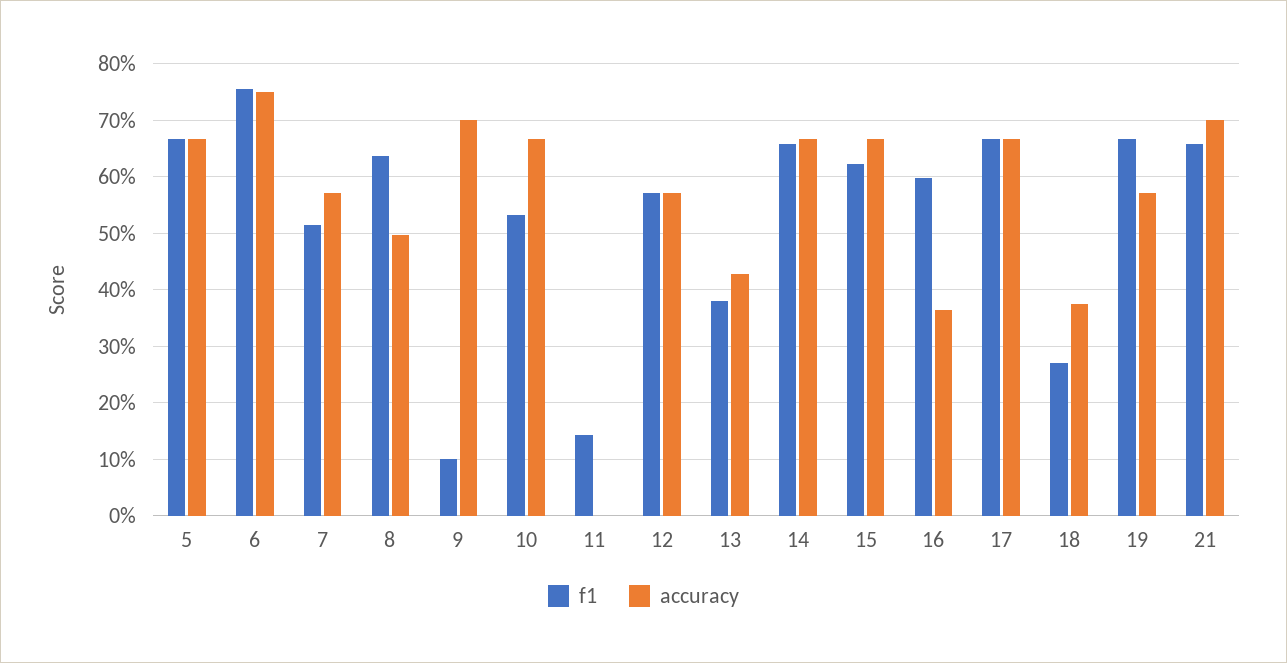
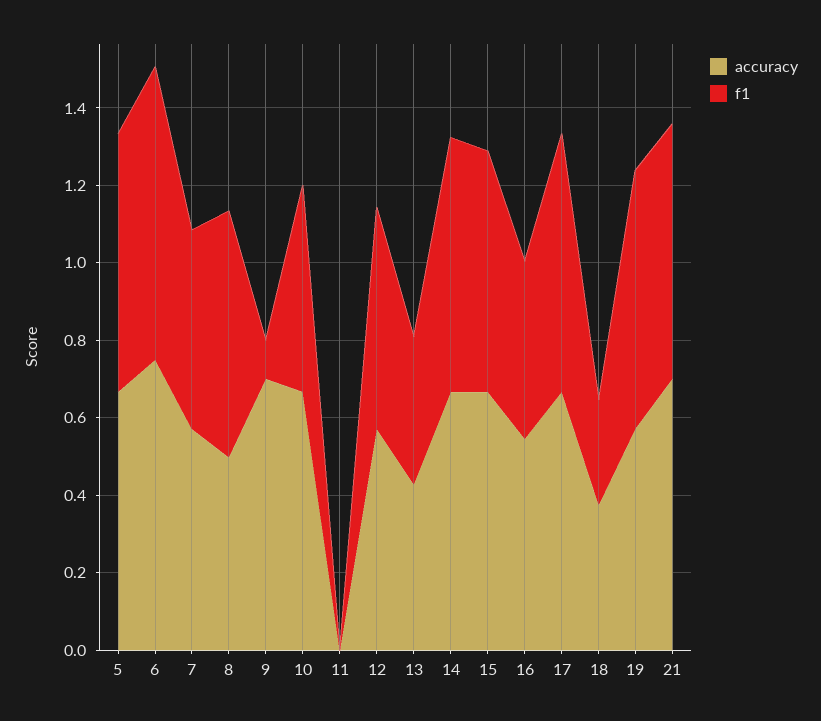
  {
    "f1": {
      "5": 0.66,
      "6": 0.76,
      "7": 0.52,
      "8": 0.64,
      "9": 0.1,
      "10": 0.54,
-     "11": 0.14,
+     "11": 0,
      "12": 0.58,
      "13": 0.38,
      "14": 0.66,
      "15": 0.62,
-     "16": 0.6,
+     "16": 0.45,
      "17": 0.66,
      "18": 0.28,
      "19": 0.66,
      "21": 0.66
    },
    "accuracy": {
      "5": 0.66,
      "6": 0.76,
      "7": 0.58,
      "8": 0.5,
      "9": 0.7,
      "10": 0.66,
      "11": 0,
      "12": 0.58,
      "13": 0.42,
      "14": 0.66,
      "15": 0.66,
-     "16": 0.36,
+     "16": 0.55,
      "17": 0.66,
      "18": 0.38,
      "19": 0.58,
      "21": 0.7
    }
  }

